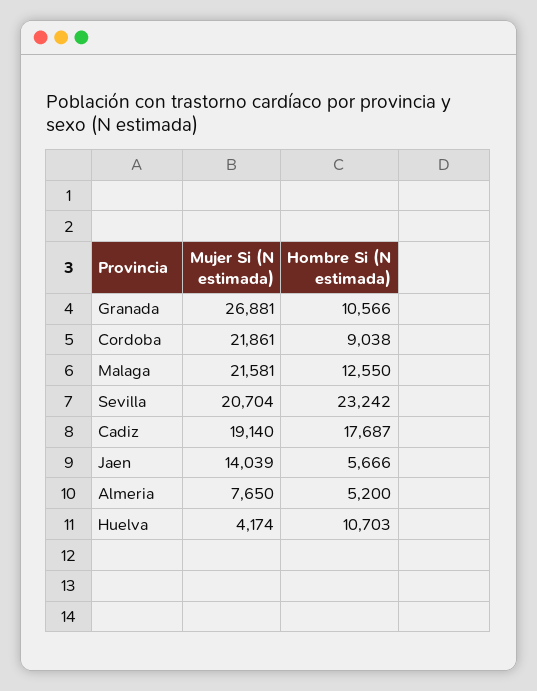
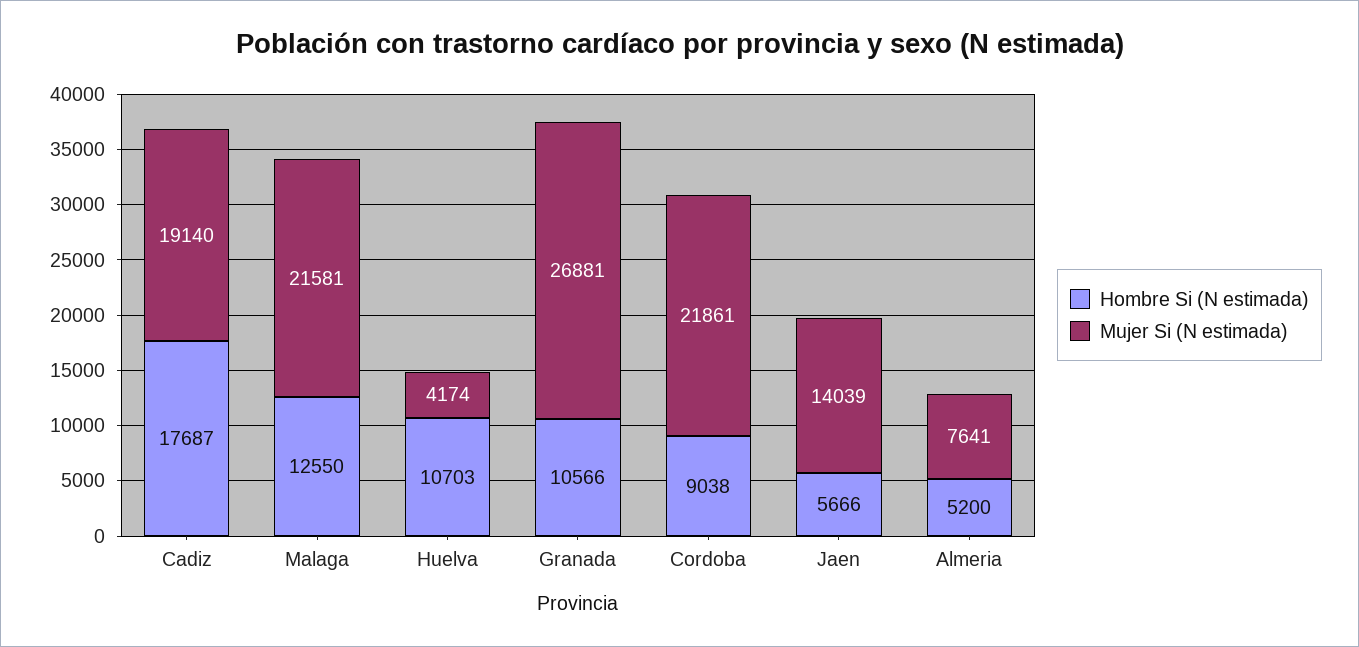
  {
    "Mujer Si (N estimada)": {
      "Granada": 26881,
      "Cordoba": 21861,
      "Malaga": 21581,
-     "Sevilla": 20704,
      "Cadiz": 19140,
      "Jaen": 14039,
-     "Almeria": 7650,
+     "Almeria": 7641,
      "Huelva": 4174
    },
    "Hombre Si (N estimada)": {
      "Granada": 10566,
      "Cordoba": 9038,
      "Malaga": 12550,
-     "Sevilla": 23242,
      "Cadiz": 17687,
      "Jaen": 5666,
      "Almeria": 5200,
      "Huelva": 10703
    }
  }

